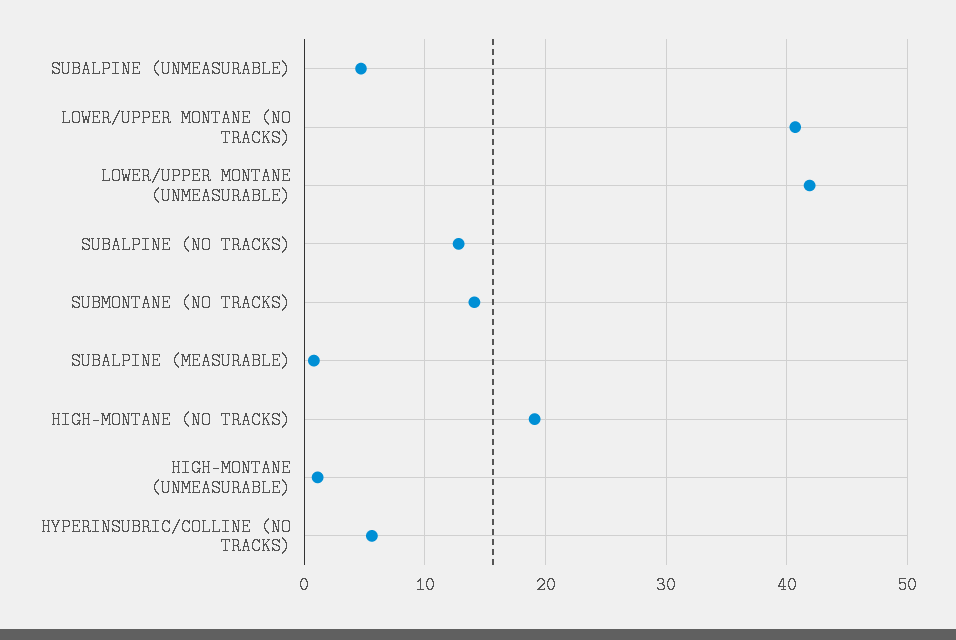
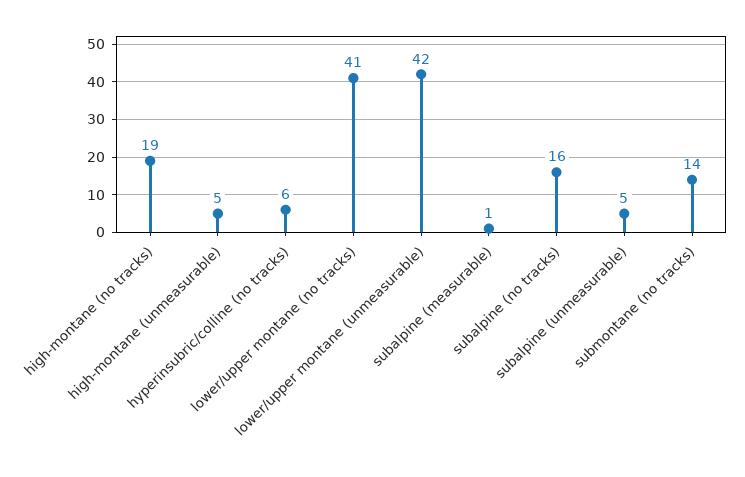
  {
    "SUBALPINE (UNMEASURABLE)": 5,
    "LOWER/UPPER MONTANE (NO TRACKS)": 41,
    "LOWER/UPPER MONTANE (UNMEASURABLE)": 42,
-   "SUBALPINE (NO TRACKS)": 13,
+   "SUBALPINE (NO TRACKS)": 16,
    "SUBMONTANE (NO TRACKS)": 14,
    "SUBALPINE (MEASURABLE)": 1,
    "HIGH-MONTANE (NO TRACKS)": 19,
-   "HIGH-MONTANE (UNMEASURABLE)": 1,
+   "HIGH-MONTANE (UNMEASURABLE)": 5,
    "HYPERINSUBRIC/COLLINE (NO TRACKS)": 6
  }

